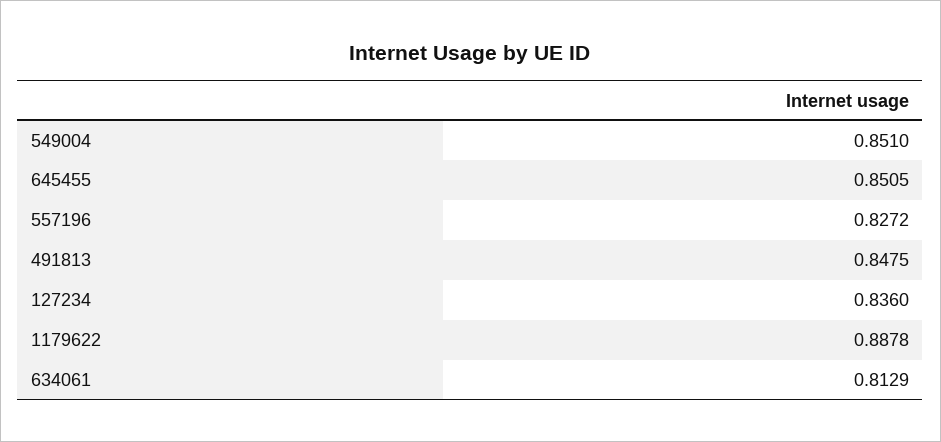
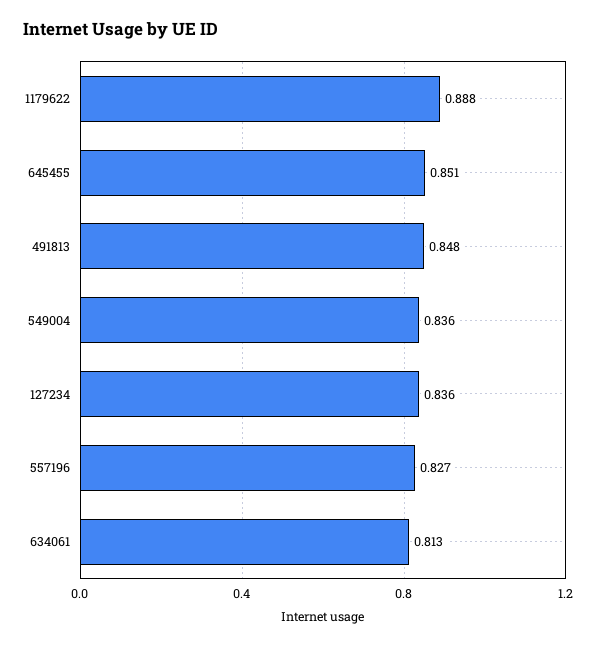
  {
-   "549004": 0.851,
+   "549004": 0.836,
    "645455": 0.8505,
    "557196": 0.8272,
    "491813": 0.8475,
    "127234": 0.836,
    "1179622": 0.8878,
    "634061": 0.8129
  }

